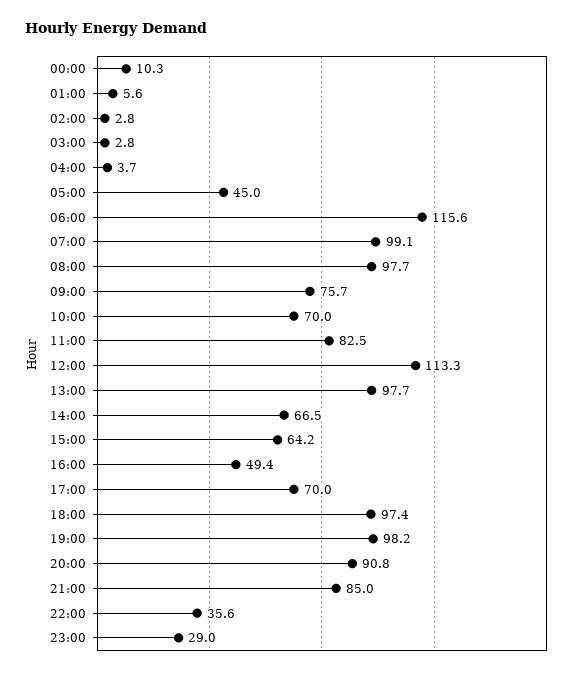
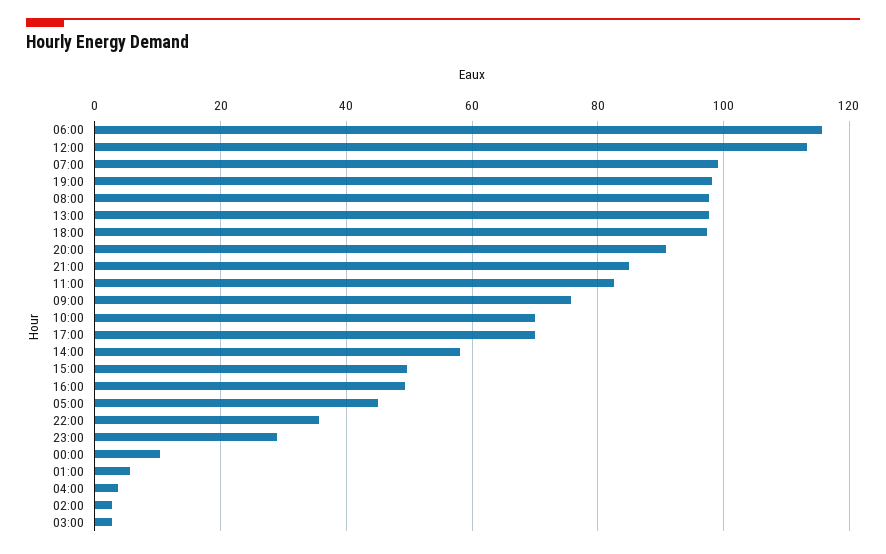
  {
    "00:00": 10.3,
    "01:00": 5.6,
    "02:00": 2.8,
    "03:00": 2.8,
    "04:00": 3.7,
    "05:00": 45,
    "06:00": 115.6,
    "07:00": 99.1,
    "08:00": 97.7,
    "09:00": 75.7,
    "10:00": 70,
    "11:00": 82.5,
    "12:00": 113.3,
    "13:00": 97.7,
-   "14:00": 66.5,
+   "14:00": 58,
-   "15:00": 64.2,
+   "15:00": 50,
    "16:00": 49.4,
    "17:00": 70,
    "18:00": 97.4,
    "19:00": 98.2,
    "20:00": 90.8,
    "21:00": 85,
    "22:00": 35.6,
    "23:00": 29
  }

